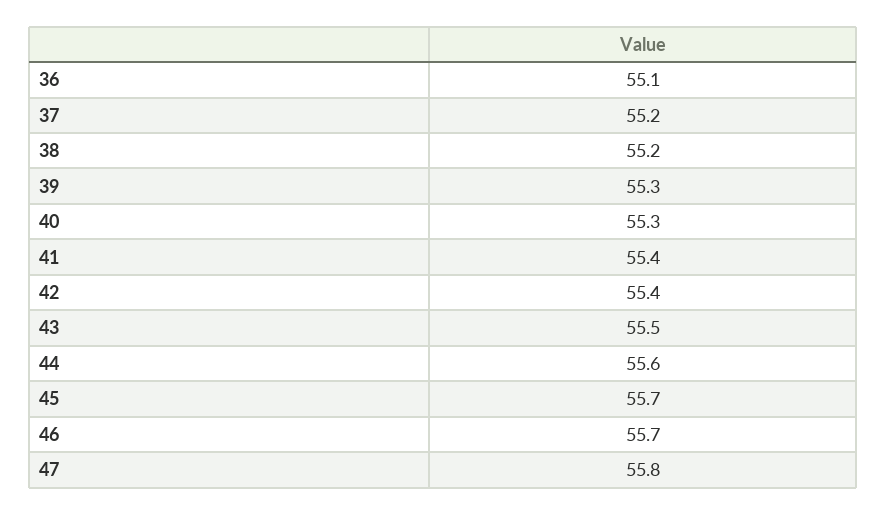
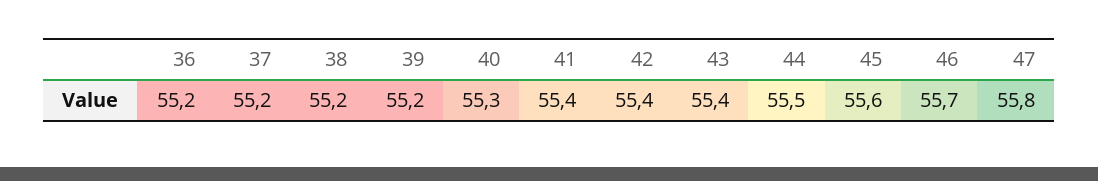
  {
-   "36": 55.1,
+   "36": 55.2,
    "37": 55.2,
    "38": 55.2,
-   "39": 55.3,
+   "39": 55.2,
    "40": 55.3,
    "41": 55.4,
    "42": 55.4,
-   "43": 55.5,
+   "43": 55.4,
-   "44": 55.6,
+   "44": 55.5,
-   "45": 55.7,
+   "45": 55.6,
    "46": 55.7,
    "47": 55.8
  }

